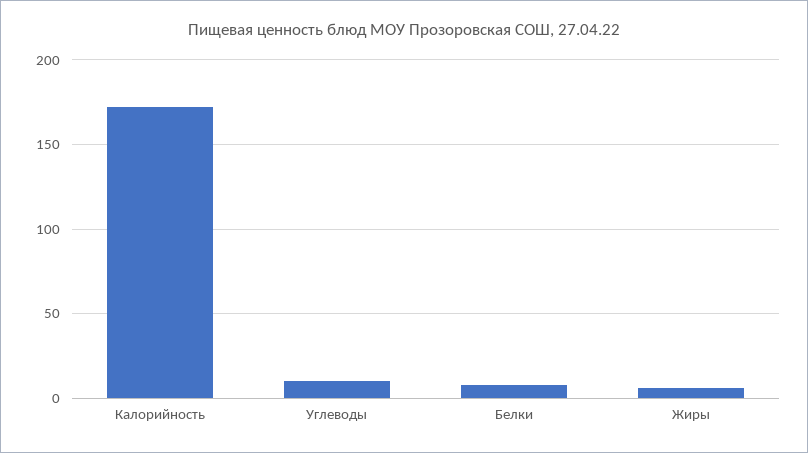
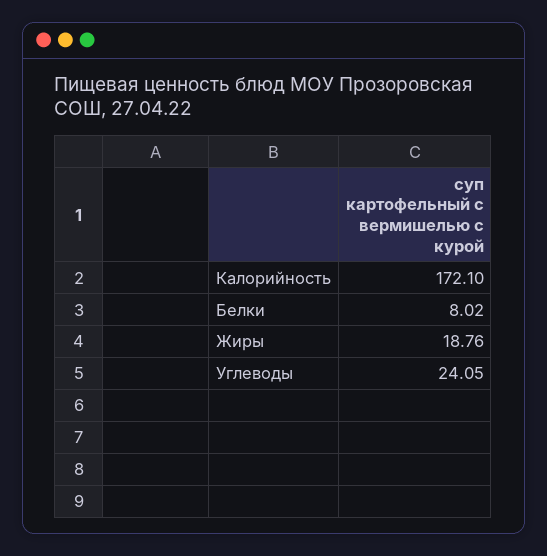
  {
    "Калорийность": 172.1,
-   "Углеводы": 10,
+   "Углеводы": 24.05,
    "Белки": 8.02,
-   "Жиры": 5
+   "Жиры": 18.76
  }

